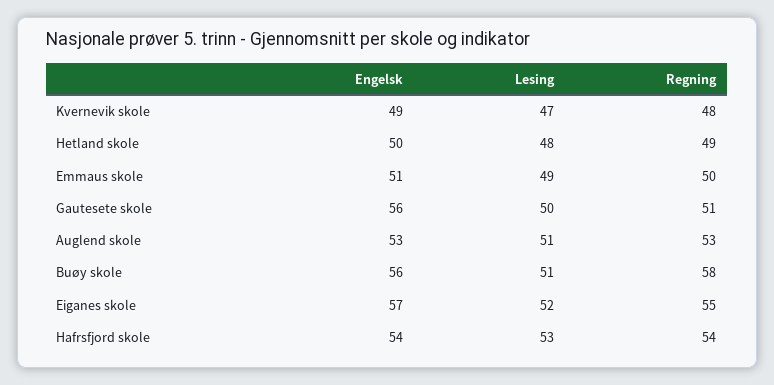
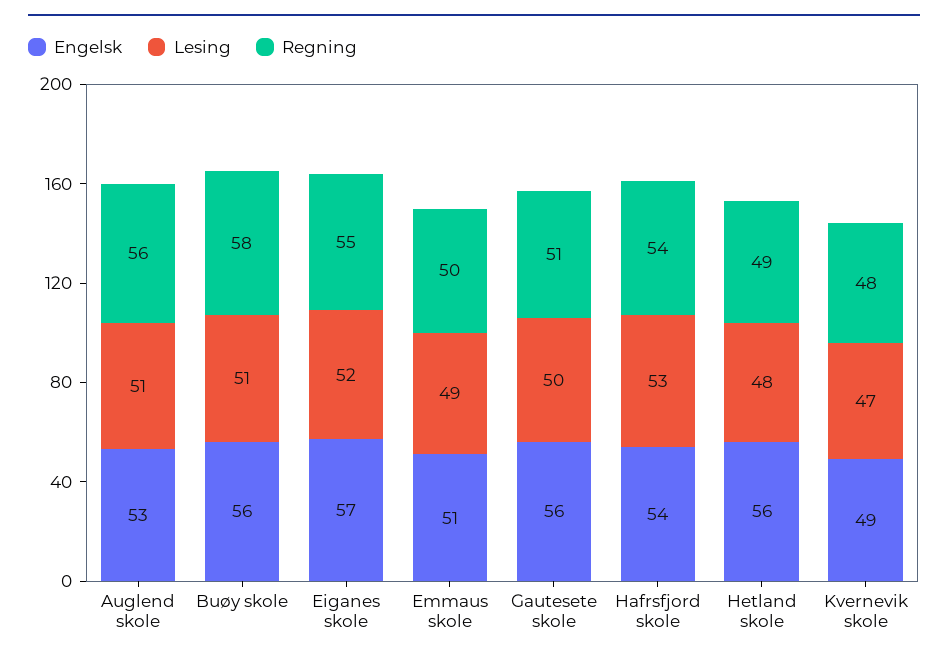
  {
    "Engelsk": {
      "Kvernevik skole": 49,
-     "Hetland skole": 50,
+     "Hetland skole": 56,
      "Emmaus skole": 51,
      "Gautesete skole": 56,
      "Auglend skole": 53,
      "Buøy skole": 56,
      "Eiganes skole": 57,
      "Hafrsfjord skole": 54
    },
    "Lesing": {
      "Kvernevik skole": 47,
      "Hetland skole": 48,
      "Emmaus skole": 49,
      "Gautesete skole": 50,
      "Auglend skole": 51,
      "Buøy skole": 51,
      "Eiganes skole": 52,
      "Hafrsfjord skole": 53
    },
    "Regning": {
      "Kvernevik skole": 48,
      "Hetland skole": 49,
      "Emmaus skole": 50,
      "Gautesete skole": 51,
-     "Auglend skole": 53,
+     "Auglend skole": 56,
      "Buøy skole": 58,
      "Eiganes skole": 55,
      "Hafrsfjord skole": 54
    }
  }

